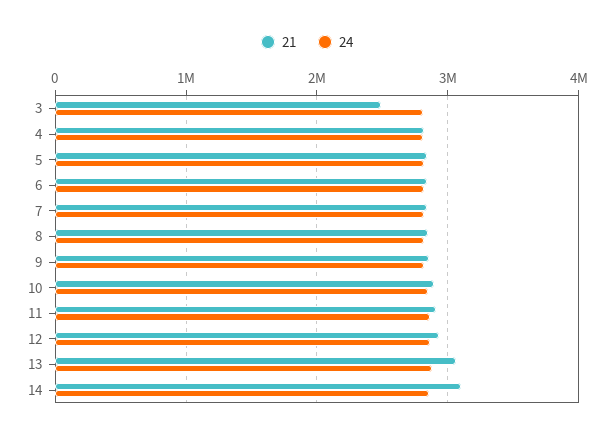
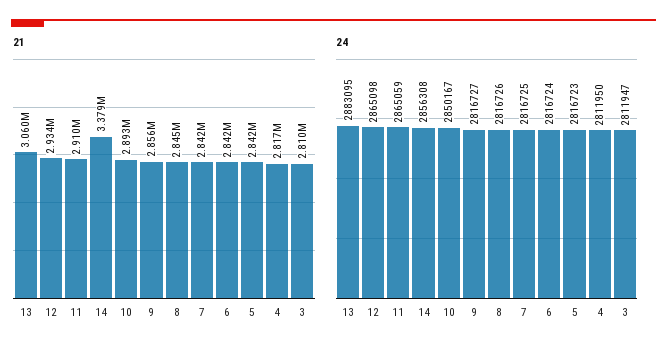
  {
    "21": {
-     "3": 2500000,
+     "3": 2810000,
      "4": 2817000,
      "5": 2842000,
      "6": 2842000,
      "7": 2842000,
      "8": 2845000,
      "9": 2856000,
      "10": 2893000,
      "11": 2910000,
      "12": 2934000,
      "13": 3060000,
-     "14": 3100000
+     "14": 3379000
    },
    "24": {
      "3": 2811947,
      "4": 2811950,
      "5": 2816723,
      "6": 2816724,
      "7": 2816725,
      "8": 2816726,
      "9": 2816727,
      "10": 2850167,
      "11": 2865059,
      "12": 2865098,
      "13": 2883095,
      "14": 2856308
    }
  }

